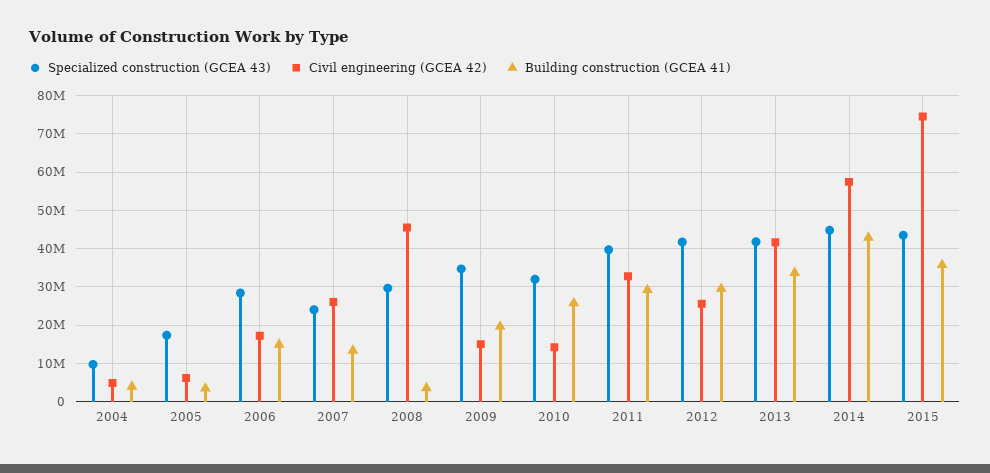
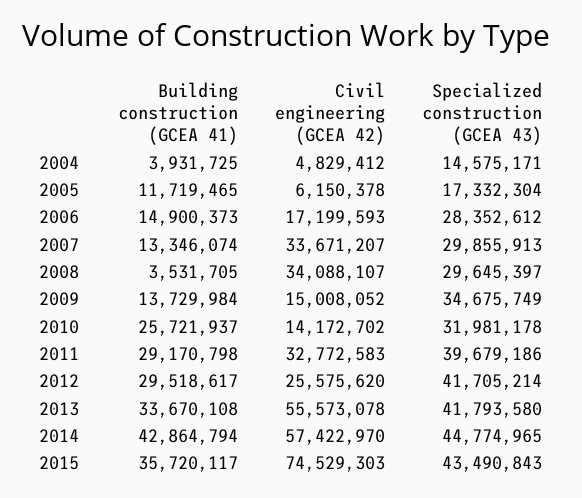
  {
    "Specialized construction (GCEA 43)": {
-     "2004": 10000000,
+     "2004": 14575171,
      "2005": 17332304,
      "2006": 28352612,
-     "2007": 24000000,
+     "2007": 29855913,
      "2008": 29645397,
      "2009": 34675749,
      "2010": 31981178,
      "2011": 39679186,
      "2012": 41705214,
      "2013": 41793580,
      "2014": 44774965,
      "2015": 43490843
    },
    "Civil engineering (GCEA 42)": {
      "2004": 4829412,
      "2005": 6150378,
      "2006": 17199593,
-     "2007": 26000000,
+     "2007": 33671207,
-     "2008": 46000000,
+     "2008": 34088107,
      "2009": 15008052,
      "2010": 14172702,
      "2011": 32772583,
      "2012": 25575620,
-     "2013": 42000000,
+     "2013": 55573078,
      "2014": 57422970,
      "2015": 74529303
    },
    "Building construction (GCEA 41)": {
      "2004": 3931725,
-     "2005": 4000000,
+     "2005": 11719465,
      "2006": 14900373,
      "2007": 13346074,
      "2008": 3531705,
-     "2009": 20000000,
+     "2009": 13729984,
      "2010": 25721937,
      "2011": 29170798,
      "2012": 29518617,
      "2013": 33670108,
      "2014": 42864794,
      "2015": 35720117
    }
  }

